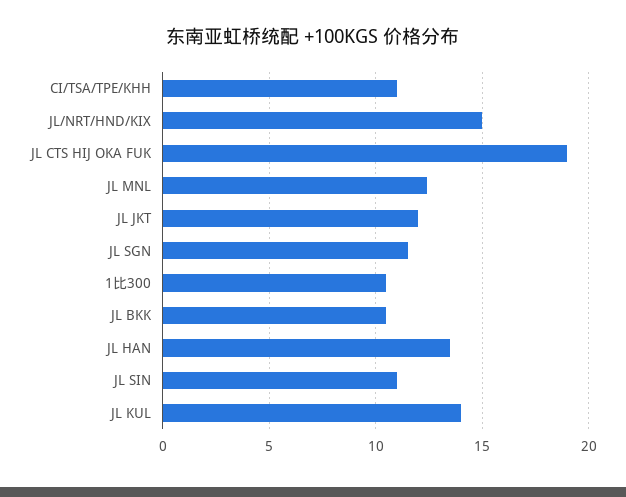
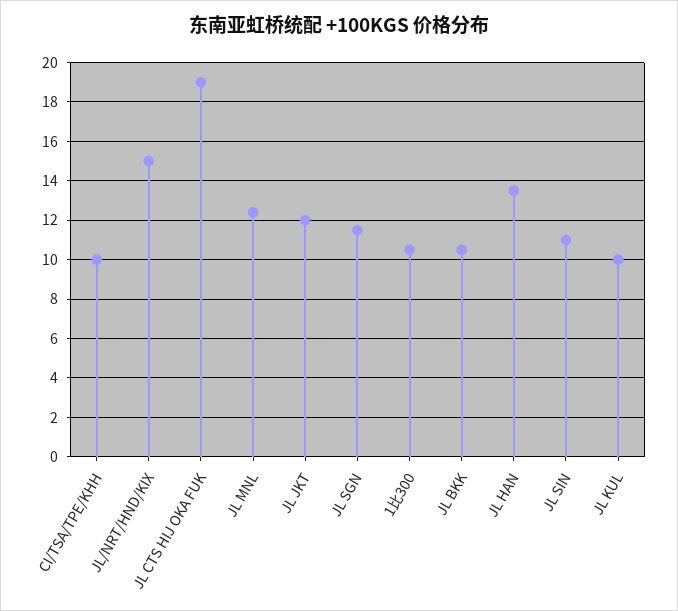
  {
-   "CI/TSA/TPE/KHH": 11,
+   "CI/TSA/TPE/KHH": 10,
    "JL/NRT/HND/KIX": 15,
    "JL CTS HIJ OKA FUK": 19,
    "JL MNL": 12.5,
    "JL JKT": 12,
    "JL SGN": 11.5,
    "1比300": 10.5,
    "JL BKK": 10.5,
    "JL HAN": 13.5,
    "JL SIN": 11,
-   "JL KUL": 14
+   "JL KUL": 10
  }

